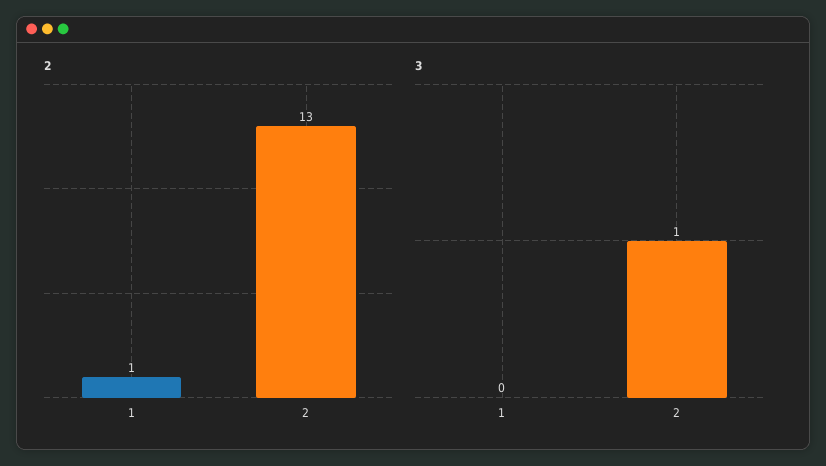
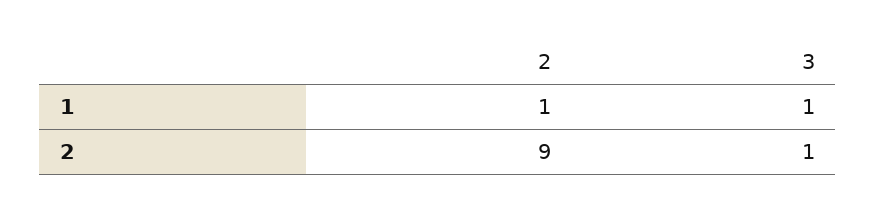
  {
    "2": {
      "1": 1,
-     "2": 13
+     "2": 9
    },
    "3": {
-     "1": 0,
+     "1": 1,
      "2": 1
    }
  }

